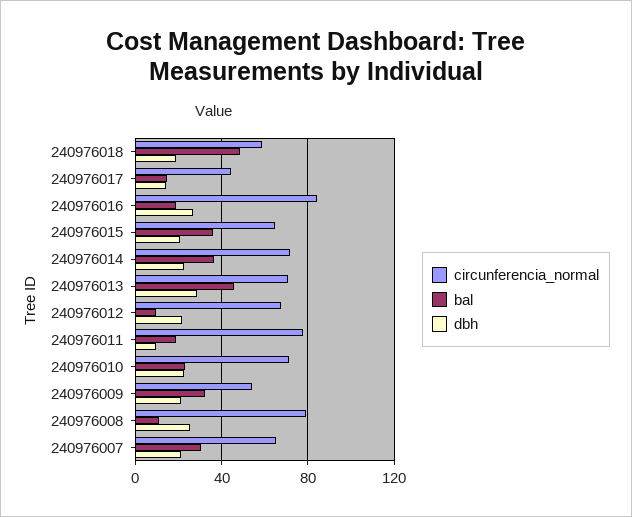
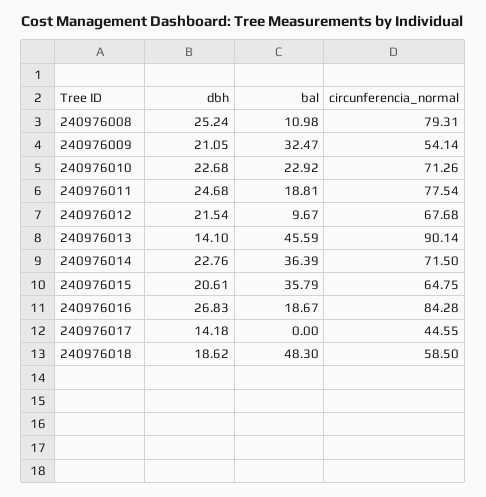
  {
    "circunferencia_normal": {
      "240976018": 58.5,
      "240976017": 44.55,
      "240976016": 84.28,
      "240976015": 64.75,
      "240976014": 71.5,
-     "240976013": 70,
+     "240976013": 90.14,
      "240976012": 67.68,
      "240976011": 77.54,
      "240976010": 71.26,
      "240976009": 54.14,
-     "240976008": 79.31,
+     "240976008": 79.31
-     "240976007": 65
    },
    "bal": {
      "240976018": 48.3,
-     "240976017": 15,
+     "240976017": 0,
      "240976016": 18.67,
      "240976015": 35.79,
      "240976014": 36.39,
      "240976013": 45.59,
      "240976012": 9.67,
      "240976011": 18.81,
      "240976010": 22.92,
      "240976009": 32.47,
-     "240976008": 10.98,
+     "240976008": 10.98
-     "240976007": 30
    },
    "dbh": {
      "240976018": 18.62,
      "240976017": 14.18,
      "240976016": 26.83,
      "240976015": 20.61,
      "240976014": 22.76,
-     "240976013": 30,
+     "240976013": 14.1,
      "240976012": 21.54,
-     "240976011": 10,
+     "240976011": 24.68,
      "240976010": 22.68,
      "240976009": 21.05,
-     "240976008": 25.24,
+     "240976008": 25.24
-     "240976007": 20
    }
  }

